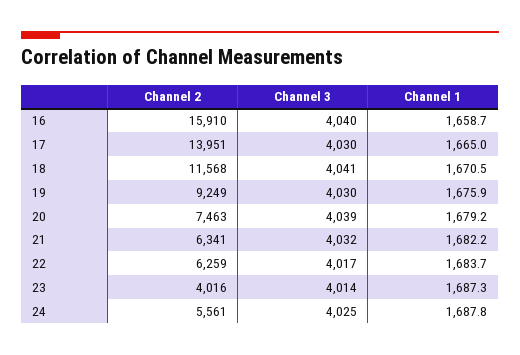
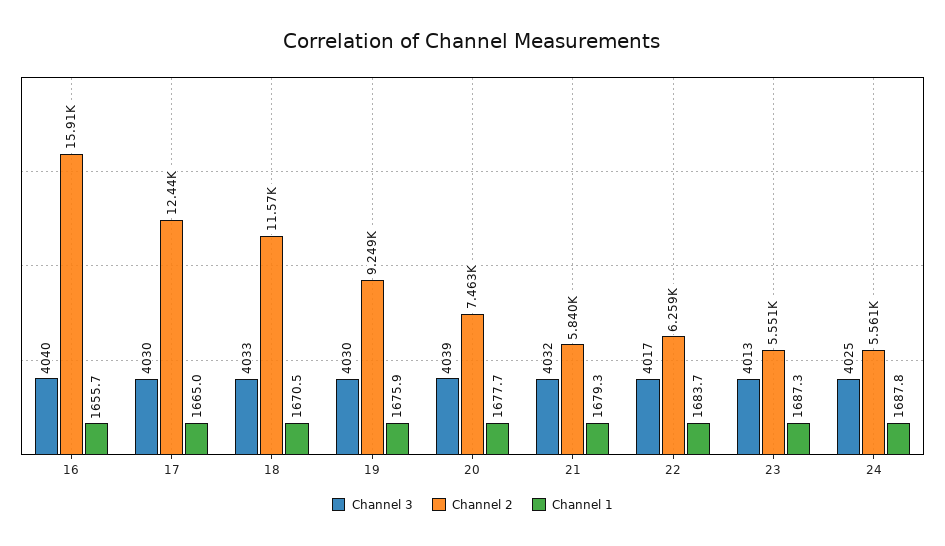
  {
    "Channel 2": {
      "16": 15910,
-     "17": 13951,
+     "17": 12440,
      "18": 11568,
      "19": 9249,
      "20": 7463,
-     "21": 6341,
+     "21": 5840,
      "22": 6259,
-     "23": 4016,
+     "23": 5551,
      "24": 5561
    },
    "Channel 3": {
      "16": 4040,
      "17": 4030,
-     "18": 4041,
+     "18": 4033,
      "19": 4030,
      "20": 4039,
      "21": 4032,
      "22": 4017,
-     "23": 4014,
+     "23": 4013,
      "24": 4025
    },
    "Channel 1": {
-     "16": 1658.7,
+     "16": 1655.7,
      "17": 1665,
      "18": 1670.5,
      "19": 1675.9,
-     "20": 1679.2,
+     "20": 1677.7,
-     "21": 1682.2,
+     "21": 1679.3,
      "22": 1683.7,
      "23": 1687.3,
      "24": 1687.8
    }
  }

